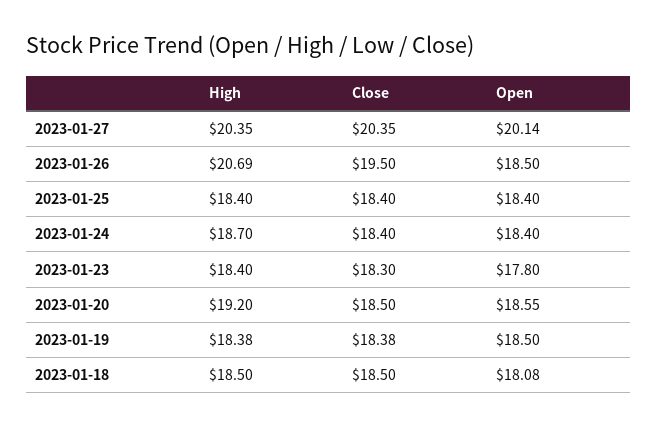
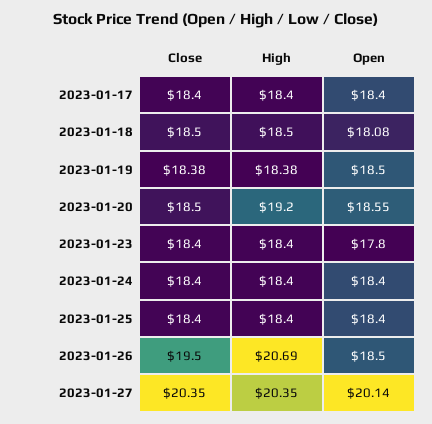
  {
    "High": {
      "2023-01-27": 20.35,
      "2023-01-26": 20.69,
      "2023-01-25": 18.4,
-     "2023-01-24": 18.7,
+     "2023-01-24": 18.4,
      "2023-01-23": 18.4,
      "2023-01-20": 19.2,
      "2023-01-19": 18.38,
-     "2023-01-18": 18.5
+     "2023-01-18": 18.5,
+     "2023-01-17": 18.4
    },
    "Close": {
      "2023-01-27": 20.35,
      "2023-01-26": 19.5,
      "2023-01-25": 18.4,
      "2023-01-24": 18.4,
-     "2023-01-23": 18.3,
+     "2023-01-23": 18.4,
      "2023-01-20": 18.5,
      "2023-01-19": 18.38,
-     "2023-01-18": 18.5
+     "2023-01-18": 18.5,
+     "2023-01-17": 18.4
    },
    "Open": {
      "2023-01-27": 20.14,
      "2023-01-26": 18.5,
      "2023-01-25": 18.4,
      "2023-01-24": 18.4,
      "2023-01-23": 17.8,
      "2023-01-20": 18.55,
      "2023-01-19": 18.5,
-     "2023-01-18": 18.08
+     "2023-01-18": 18.08,
+     "2023-01-17": 18.4
    }
  }

